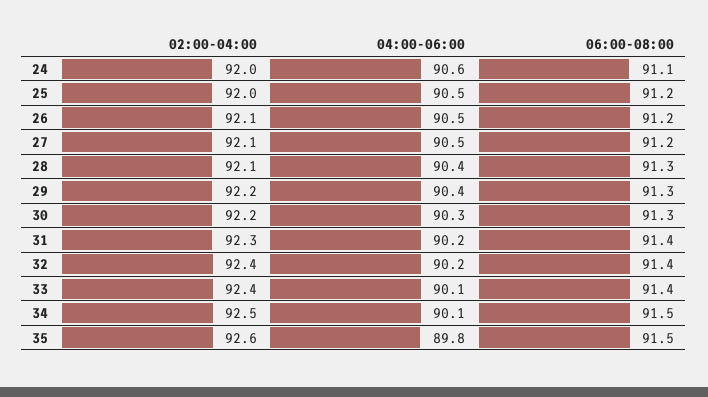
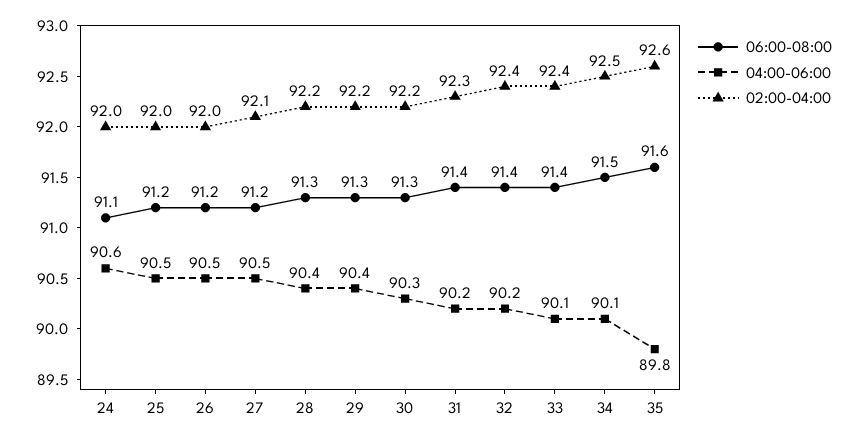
  {
    "02:00-04:00": {
      "24": 92,
      "25": 92,
-     "26": 92.1,
+     "26": 92,
      "27": 92.1,
-     "28": 92.1,
+     "28": 92.2,
      "29": 92.2,
      "30": 92.2,
      "31": 92.3,
      "32": 92.4,
      "33": 92.4,
      "34": 92.5,
      "35": 92.6
    },
    "04:00-06:00": {
      "24": 90.6,
      "25": 90.5,
      "26": 90.5,
      "27": 90.5,
      "28": 90.4,
      "29": 90.4,
      "30": 90.3,
      "31": 90.2,
      "32": 90.2,
      "33": 90.1,
      "34": 90.1,
      "35": 89.8
    },
    "06:00-08:00": {
      "24": 91.1,
      "25": 91.2,
      "26": 91.2,
      "27": 91.2,
      "28": 91.3,
      "29": 91.3,
      "30": 91.3,
      "31": 91.4,
      "32": 91.4,
      "33": 91.4,
      "34": 91.5,
-     "35": 91.5
+     "35": 91.6
    }
  }

